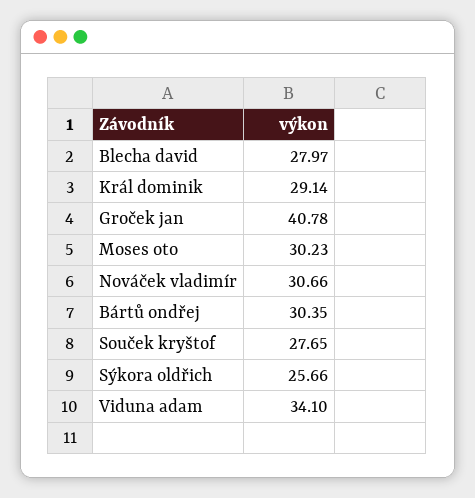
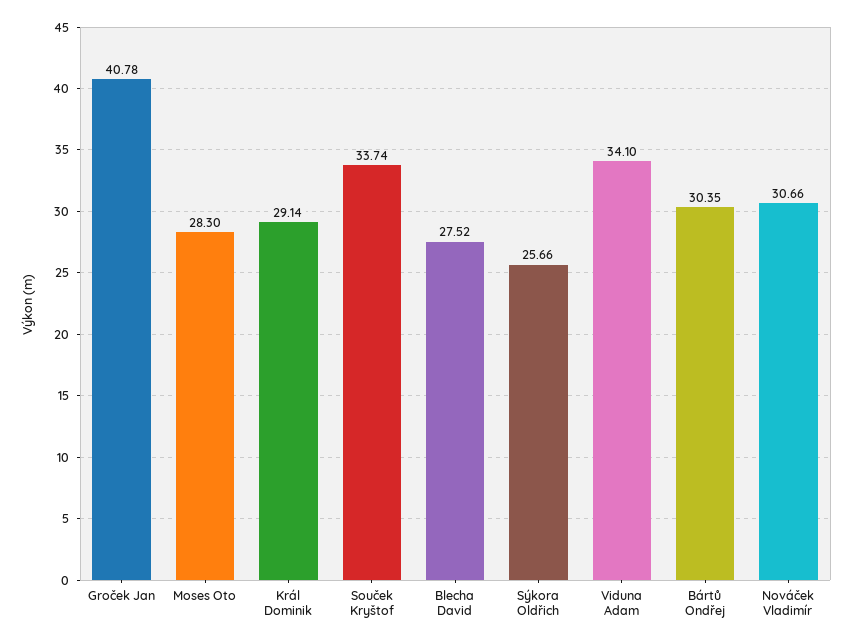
  {
-   "Blecha david": 27.97,
+   "Blecha david": 27.52,
    "Král dominik": 29.14,
    "Groček jan": 40.78,
-   "Moses oto": 30.23,
+   "Moses oto": 28.3,
    "Nováček vladimír": 30.66,
    "Bártů ondřej": 30.35,
-   "Souček kryštof": 27.65,
+   "Souček kryštof": 33.74,
    "Sýkora oldřich": 25.66,
    "Viduna adam": 34.1
  }

